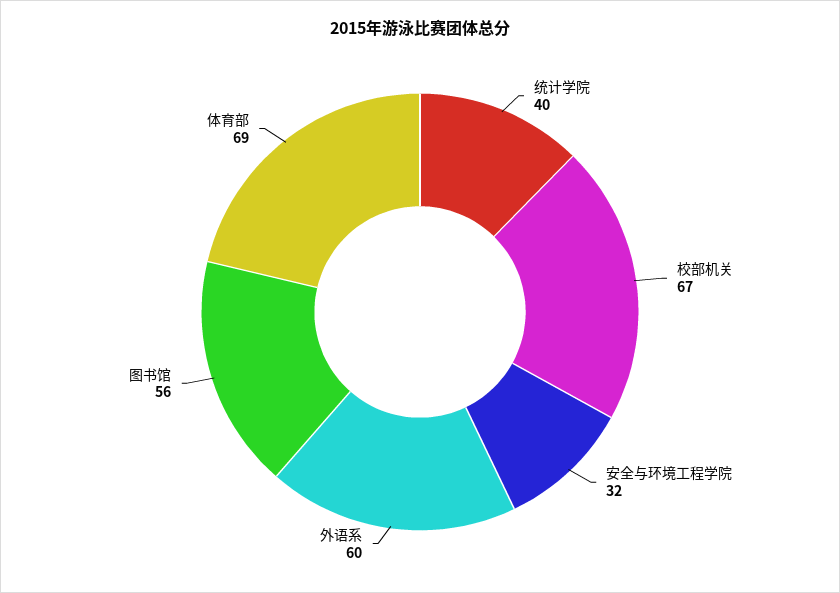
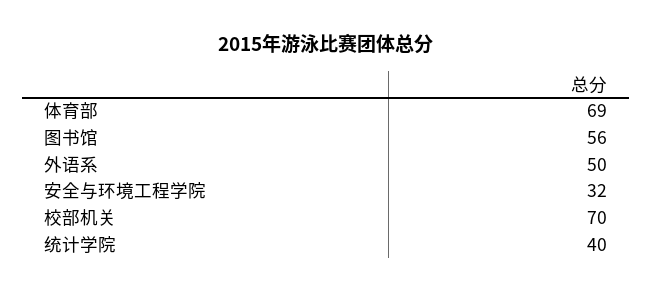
  {
    "统计学院": 40,
-   "校部机关": 67,
+   "校部机关": 70,
    "安全与环境工程学院": 32,
-   "外语系": 60,
+   "外语系": 50,
    "图书馆": 56,
    "体育部": 69
  }

